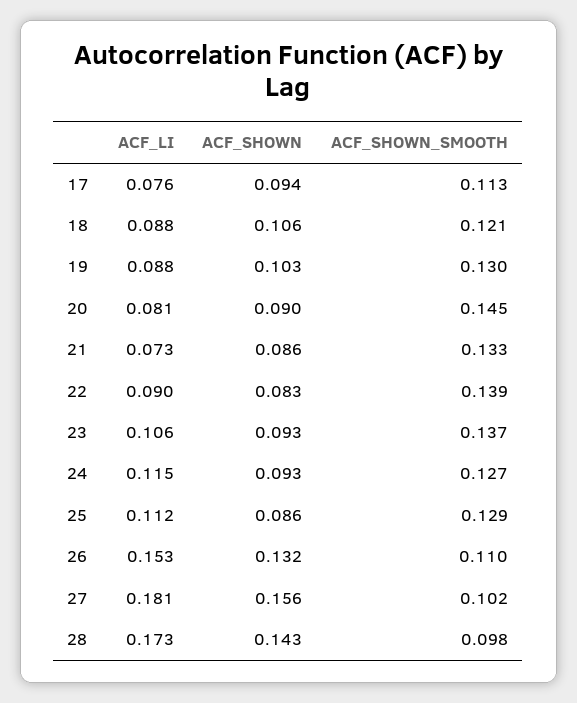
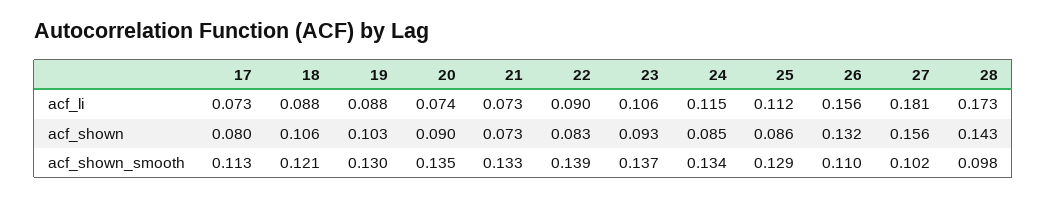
  {
    "ACF_LI": {
-     "17": 0.076,
+     "17": 0.073,
      "18": 0.088,
      "19": 0.088,
-     "20": 0.081,
+     "20": 0.074,
      "21": 0.073,
      "22": 0.09,
      "23": 0.106,
      "24": 0.115,
      "25": 0.112,
-     "26": 0.153,
+     "26": 0.156,
      "27": 0.181,
      "28": 0.173
    },
    "ACF_SHOWN": {
-     "17": 0.094,
+     "17": 0.08,
      "18": 0.106,
      "19": 0.103,
      "20": 0.09,
-     "21": 0.086,
+     "21": 0.073,
      "22": 0.083,
      "23": 0.093,
-     "24": 0.093,
+     "24": 0.085,
      "25": 0.086,
      "26": 0.132,
      "27": 0.156,
      "28": 0.143
    },
    "ACF_SHOWN_SMOOTH": {
      "17": 0.113,
      "18": 0.121,
      "19": 0.13,
-     "20": 0.145,
+     "20": 0.135,
      "21": 0.133,
      "22": 0.139,
      "23": 0.137,
-     "24": 0.127,
+     "24": 0.134,
      "25": 0.129,
      "26": 0.11,
      "27": 0.102,
      "28": 0.098
    }
  }

